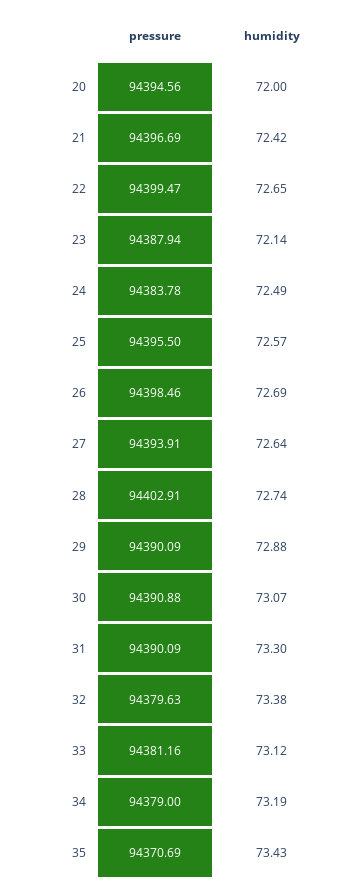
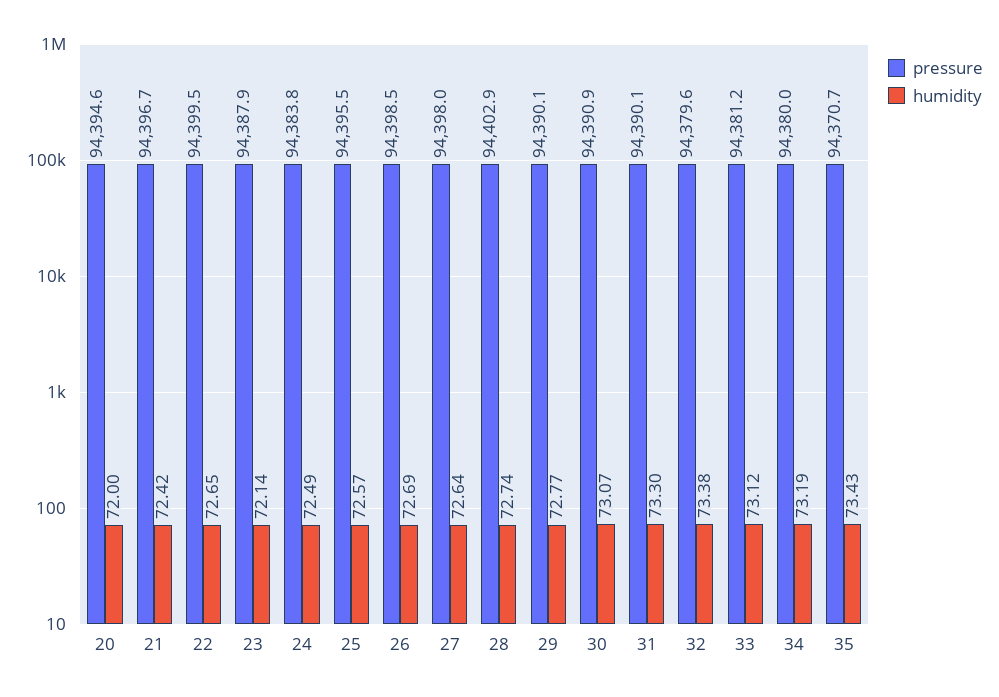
  {
    "pressure": {
      "20": 94394.56,
      "21": 94396.69,
      "22": 94399.47,
      "23": 94387.94,
      "24": 94383.78,
      "25": 94395.5,
      "26": 94398.46,
-     "27": 94393.91,
+     "27": 94398,
      "28": 94402.91,
      "29": 94390.09,
      "30": 94390.88,
      "31": 94390.09,
      "32": 94379.63,
      "33": 94381.16,
-     "34": 94379,
+     "34": 94380,
      "35": 94370.69
    },
    "humidity": {
      "20": 72,
      "21": 72.42,
      "22": 72.65,
      "23": 72.14,
      "24": 72.49,
      "25": 72.57,
      "26": 72.69,
      "27": 72.64,
      "28": 72.74,
-     "29": 72.88,
+     "29": 72.77,
      "30": 73.07,
      "31": 73.3,
      "32": 73.38,
      "33": 73.12,
      "34": 73.19,
      "35": 73.43
    }
  }

